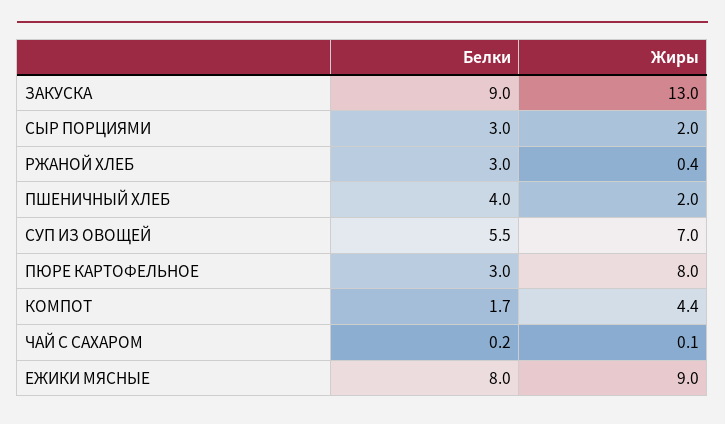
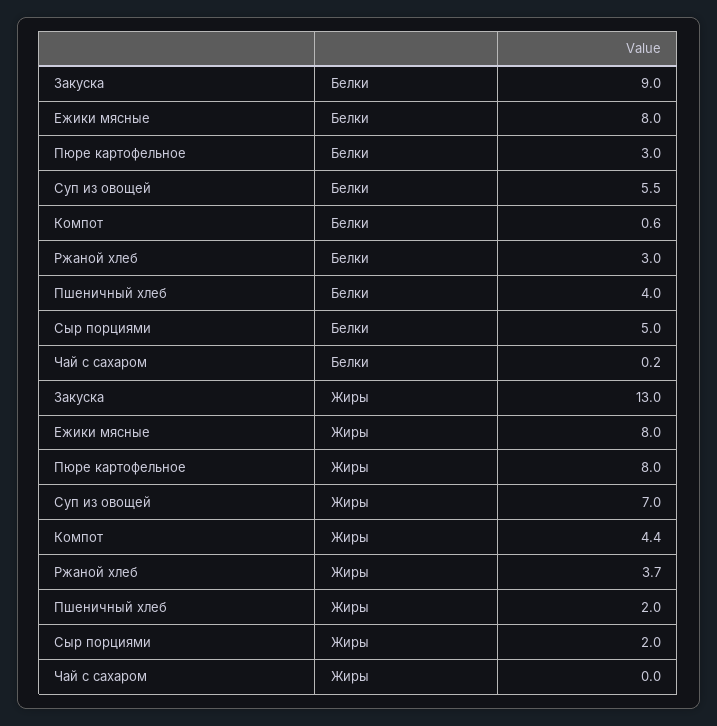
  {
    "Белки": {
      "ЗАКУСКА": 9,
-     "СЫР ПОРЦИЯМИ": 3,
+     "СЫР ПОРЦИЯМИ": 5,
      "РЖАНОЙ ХЛЕБ": 3,
      "ПШЕНИЧНЫЙ ХЛЕБ": 4,
      "СУП ИЗ ОВОЩЕЙ": 5.5,
      "ПЮРЕ КАРТОФЕЛЬНОЕ": 3,
-     "КОМПОТ": 1.7,
+     "КОМПОТ": 0.6,
      "ЧАЙ С САХАРОМ": 0.2,
      "ЕЖИКИ МЯСНЫЕ": 8
    },
    "Жиры": {
      "ЗАКУСКА": 13,
      "СЫР ПОРЦИЯМИ": 2,
-     "РЖАНОЙ ХЛЕБ": 0.4,
+     "РЖАНОЙ ХЛЕБ": 3.7,
      "ПШЕНИЧНЫЙ ХЛЕБ": 2,
      "СУП ИЗ ОВОЩЕЙ": 7,
      "ПЮРЕ КАРТОФЕЛЬНОЕ": 8,
      "КОМПОТ": 4.4,
-     "ЧАЙ С САХАРОМ": 0.1,
+     "ЧАЙ С САХАРОМ": 0,
-     "ЕЖИКИ МЯСНЫЕ": 9
+     "ЕЖИКИ МЯСНЫЕ": 8
    }
  }

